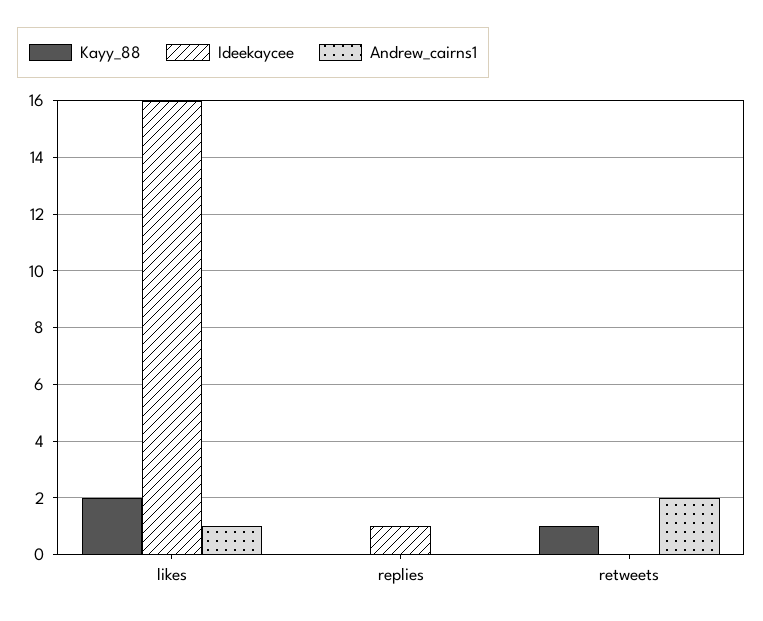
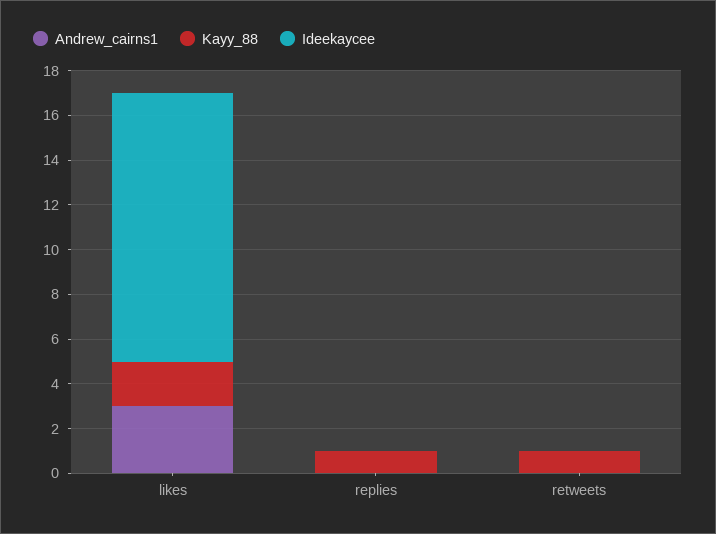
  {
    "Kayy_88": {
      "likes": 2,
-     "replies": 0,
+     "replies": 1,
      "retweets": 1
    },
    "Ideekaycee": {
-     "likes": 16,
+     "likes": 12,
-     "replies": 1,
+     "replies": 0,
      "retweets": 0
    },
    "Andrew_cairns1": {
-     "likes": 1,
+     "likes": 3,
      "replies": 0,
-     "retweets": 2
+     "retweets": 0
    }
  }

